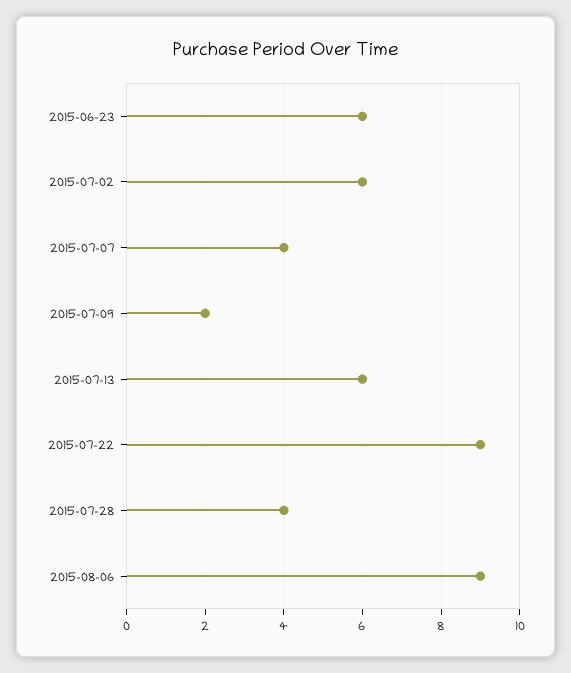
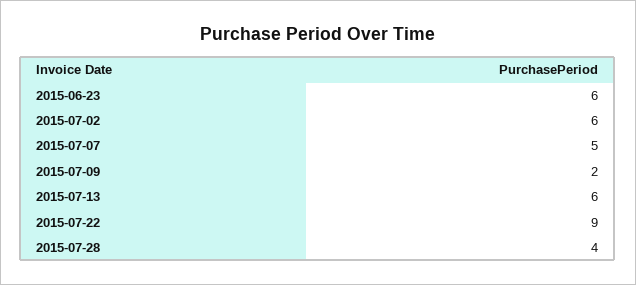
  {
    "2015-06-23": 6,
    "2015-07-02": 6,
-   "2015-07-07": 4,
+   "2015-07-07": 5,
    "2015-07-09": 2,
    "2015-07-13": 6,
    "2015-07-22": 9,
-   "2015-07-28": 4,
+   "2015-07-28": 4
-   "2015-08-06": 9
  }

